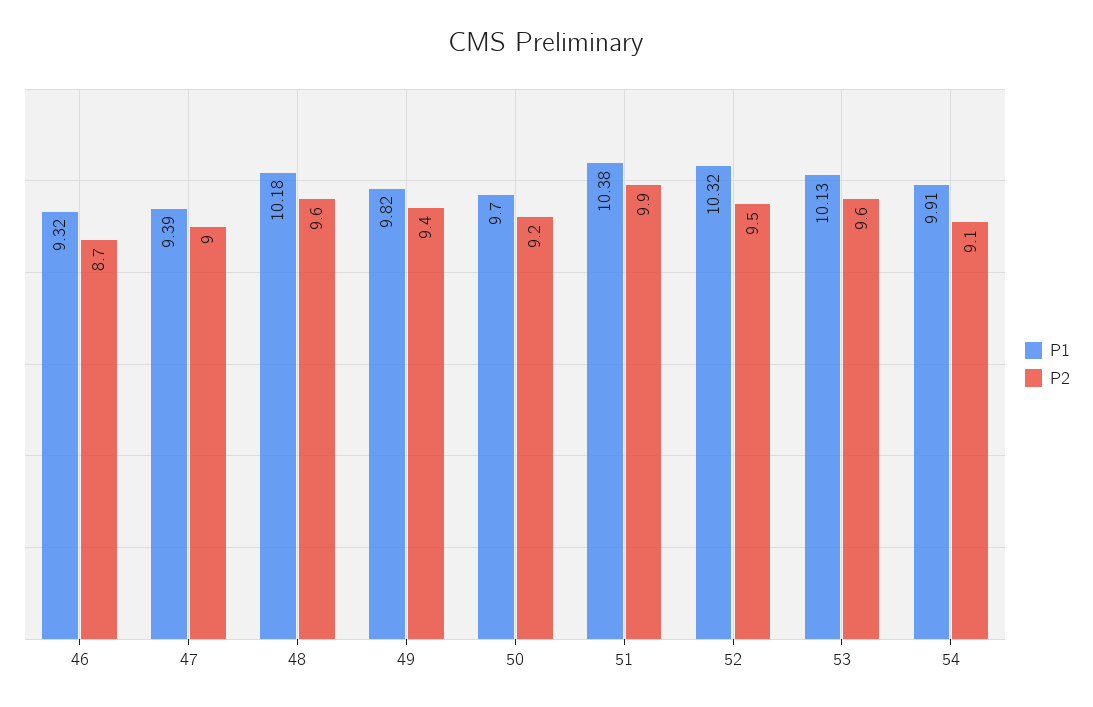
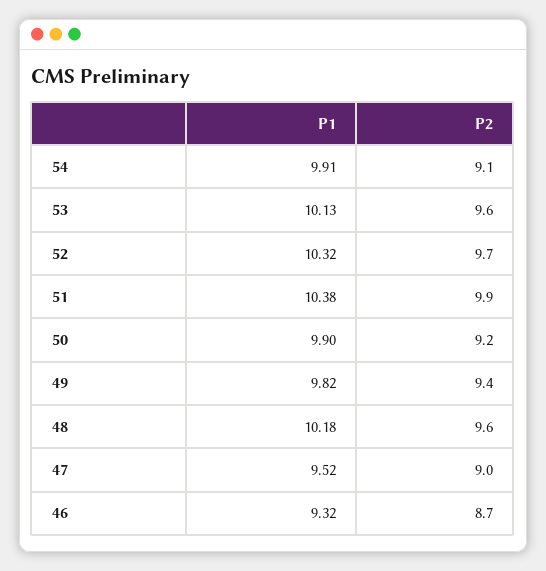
  {
    "P1": {
      "46": 9.32,
-     "47": 9.39,
+     "47": 9.52,
      "48": 10.18,
      "49": 9.82,
-     "50": 9.7,
+     "50": 9.9,
      "51": 10.38,
      "52": 10.32,
      "53": 10.13,
      "54": 9.91
    },
    "P2": {
      "46": 8.7,
      "47": 9,
      "48": 9.6,
      "49": 9.4,
      "50": 9.2,
      "51": 9.9,
-     "52": 9.5,
+     "52": 9.7,
      "53": 9.6,
      "54": 9.1
    }
  }

